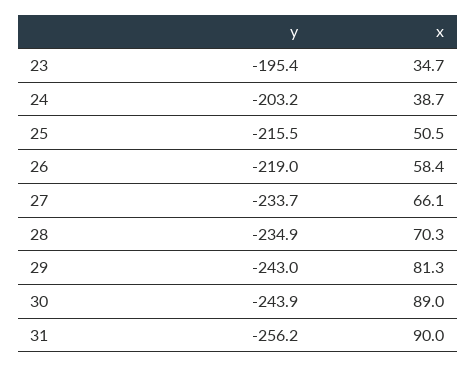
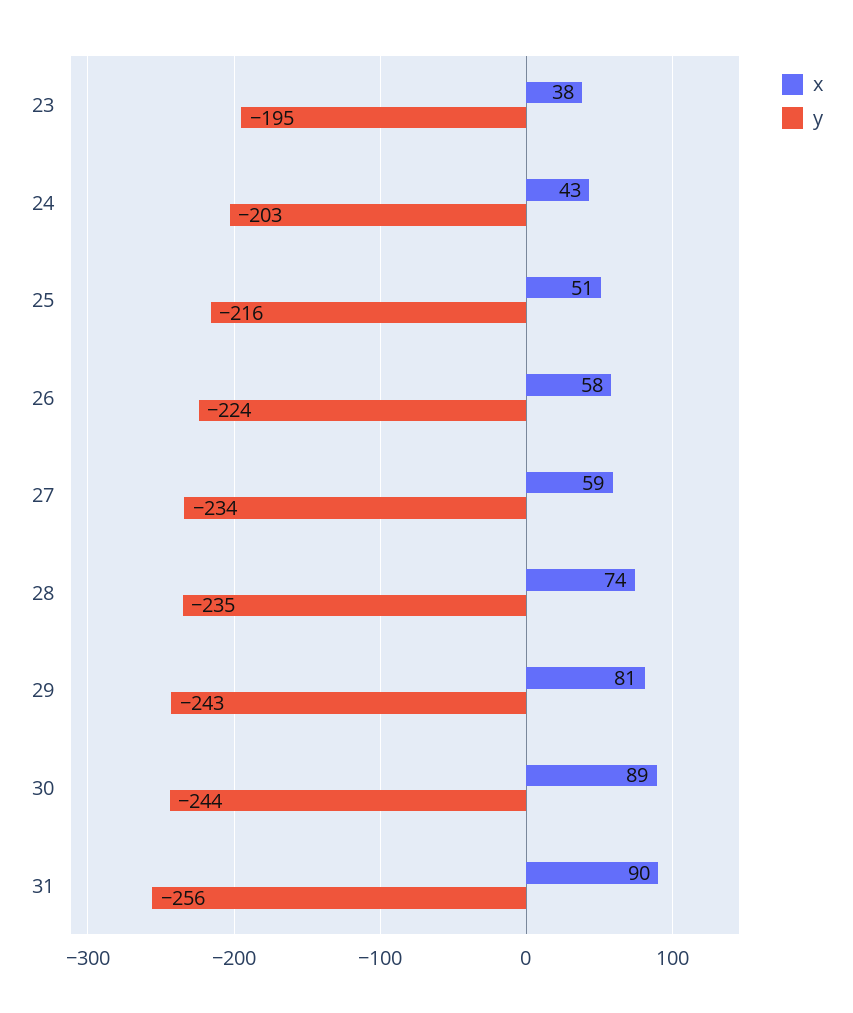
  {
    "y": {
      "23": -195.4,
      "24": -203.2,
      "25": -215.5,
-     "26": -219,
+     "26": -224,
      "27": -233.7,
      "28": -234.9,
      "29": -243,
      "30": -243.9,
      "31": -256.2
    },
    "x": {
-     "23": 34.7,
+     "23": 38,
-     "24": 38.7,
+     "24": 43,
      "25": 50.5,
      "26": 58.4,
-     "27": 66.1,
+     "27": 59,
-     "28": 70.3,
+     "28": 74,
      "29": 81.3,
      "30": 89,
      "31": 90
    }
  }

